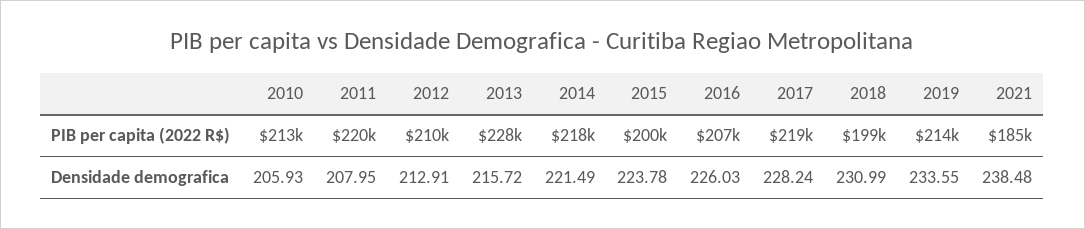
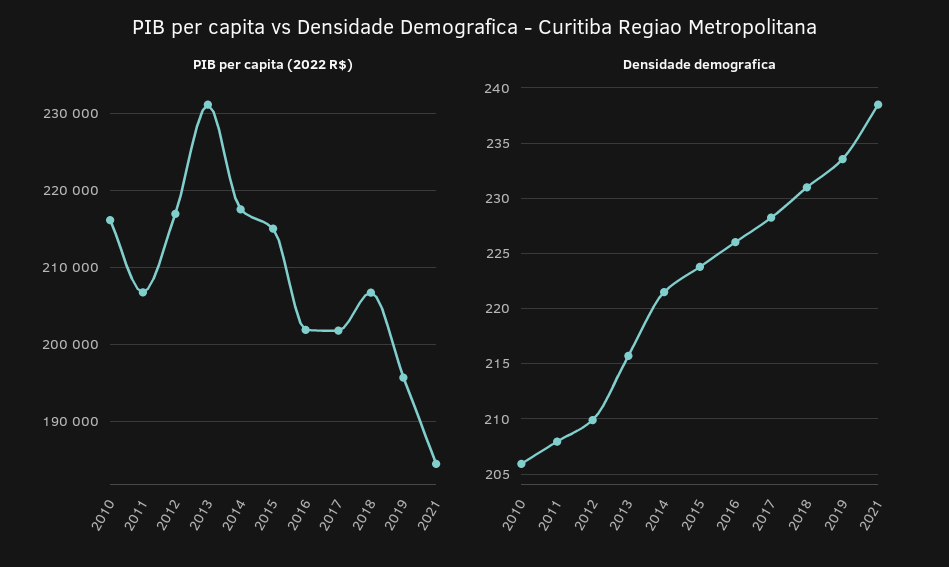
  {
    "PIB per capita (2022 R$)": {
-     "2010": 213000,
+     "2010": 216000,
-     "2011": 220000,
+     "2011": 207000,
-     "2012": 210000,
+     "2012": 217000,
-     "2013": 228000,
+     "2013": 231000,
      "2014": 218000,
-     "2015": 200000,
+     "2015": 215000,
-     "2016": 207000,
+     "2016": 202000,
-     "2017": 219000,
+     "2017": 202000,
-     "2018": 199000,
+     "2018": 207000,
-     "2019": 214000,
+     "2019": 196000,
      "2021": 185000
    },
    "Densidade demografica": {
      "2010": 205.93,
      "2011": 207.95,
-     "2012": 212.91,
+     "2012": 210,
      "2013": 215.72,
      "2014": 221.49,
      "2015": 223.78,
      "2016": 226.03,
      "2017": 228.24,
      "2018": 230.99,
      "2019": 233.55,
      "2021": 238.48
    }
  }

